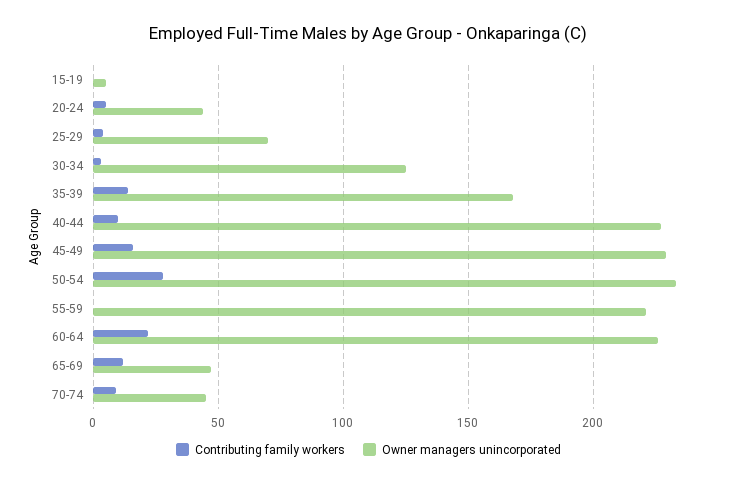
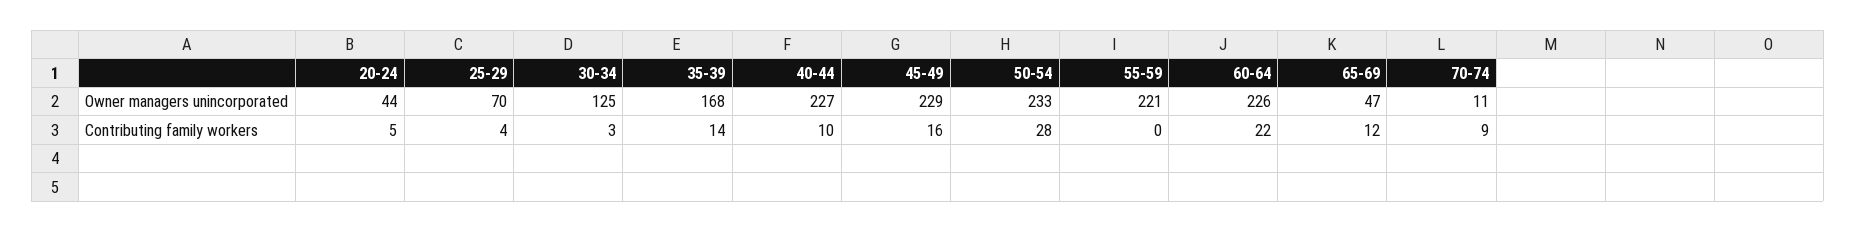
  {
    "Contributing family workers": {
-     "15-19": 0,
      "20-24": 5,
      "25-29": 4,
      "30-34": 3,
      "35-39": 14,
      "40-44": 10,
      "45-49": 16,
      "50-54": 28,
      "55-59": 0,
      "60-64": 22,
      "65-69": 12,
      "70-74": 9
    },
    "Owner managers unincorporated": {
-     "15-19": 5,
      "20-24": 44,
      "25-29": 70,
      "30-34": 125,
      "35-39": 168,
      "40-44": 227,
      "45-49": 229,
      "50-54": 233,
      "55-59": 221,
      "60-64": 226,
      "65-69": 47,
-     "70-74": 45
+     "70-74": 11
    }
  }

